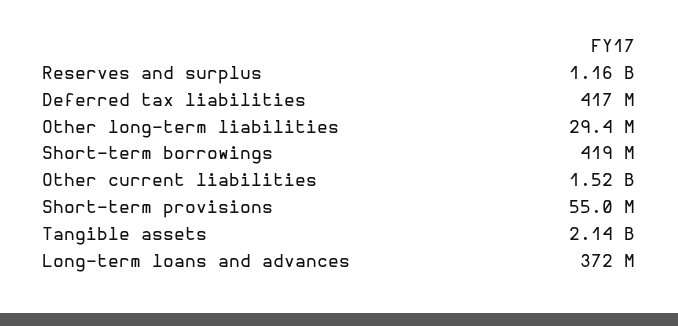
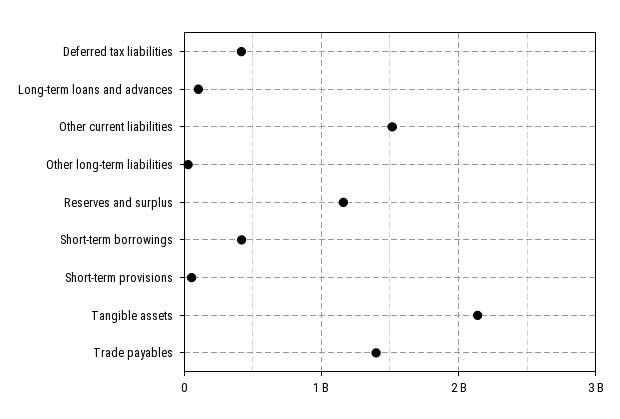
  {
    "Reserves and surplus": 1160000000,
    "Deferred tax liabilities": 417000000,
    "Other long-term liabilities": 29400000,
    "Short-term borrowings": 419000000,
    "Other current liabilities": 1520000000,
    "Short-term provisions": 55000000,
    "Tangible assets": 2140000000,
-   "Long-term loans and advances": 372000000
+   "Long-term loans and advances": 100000000,
+   "Trade payables": 1400000000
  }

